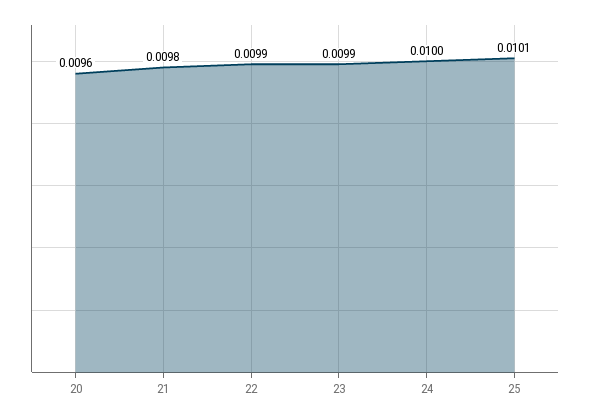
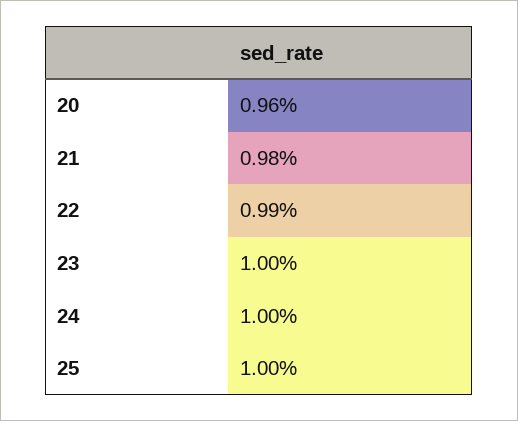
  {
    "20": 0.0096,
    "21": 0.0098,
    "22": 0.0099,
-   "23": 0.0099,
+   "23": 0.01,
    "24": 0.01,
-   "25": 0.0101
+   "25": 0.01
  }

